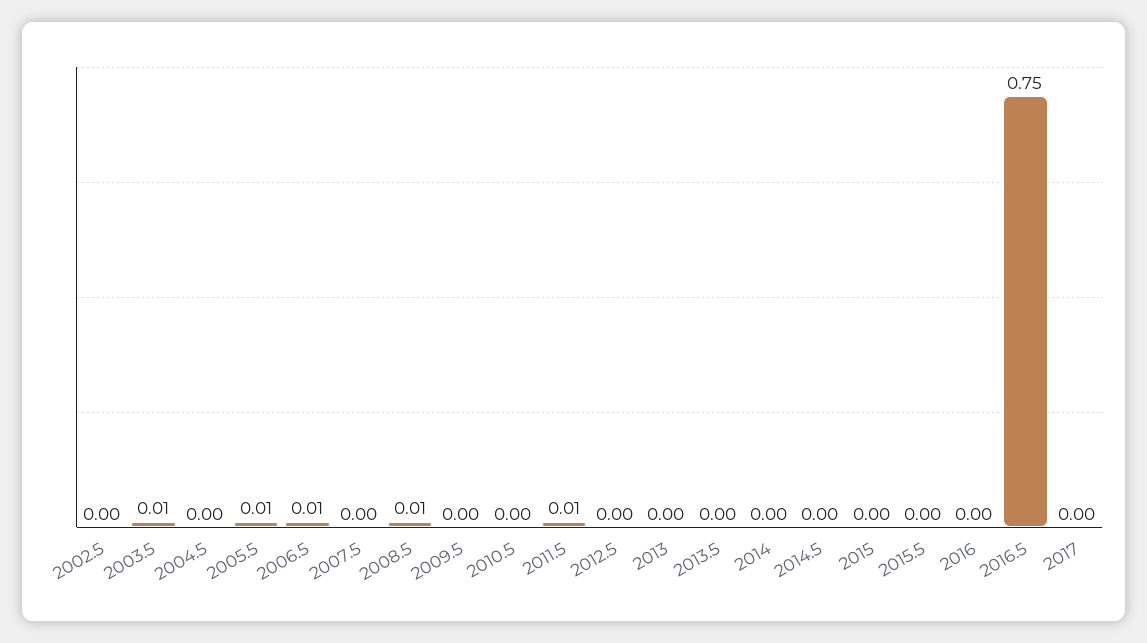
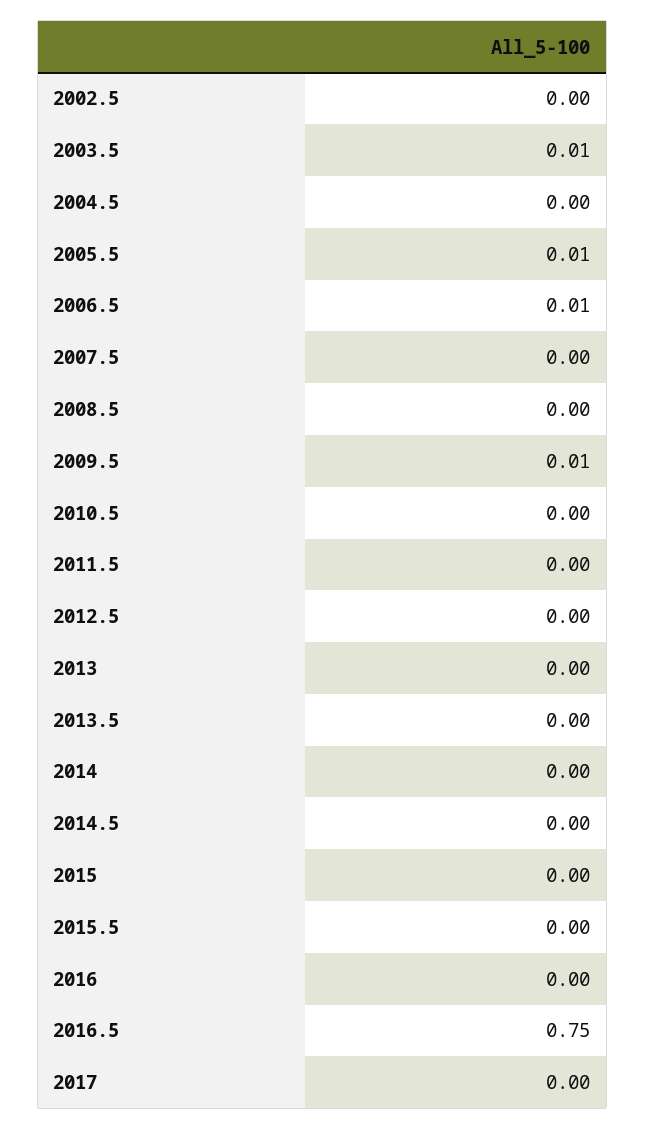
  {
    "2002.5": 0,
    "2003.5": 0.01,
    "2004.5": 0,
    "2005.5": 0.01,
    "2006.5": 0.01,
    "2007.5": 0,
-   "2008.5": 0.01,
+   "2008.5": 0,
-   "2009.5": 0,
+   "2009.5": 0.01,
    "2010.5": 0,
-   "2011.5": 0.01,
+   "2011.5": 0,
    "2012.5": 0,
    "2013": 0,
    "2013.5": 0,
    "2014": 0,
    "2014.5": 0,
    "2015": 0,
    "2015.5": 0,
    "2016": 0,
    "2016.5": 0.75,
    "2017": 0
  }

